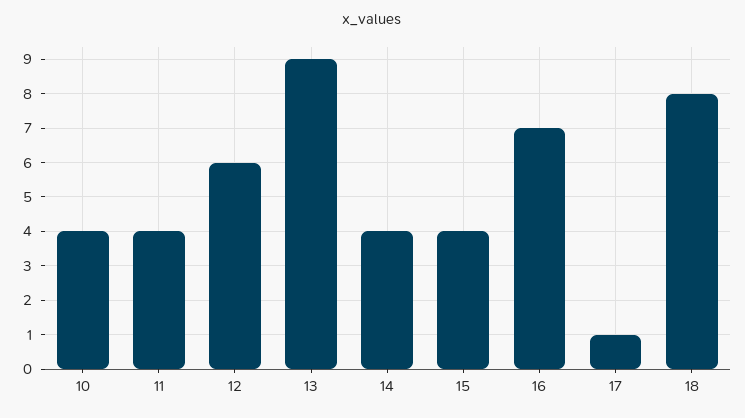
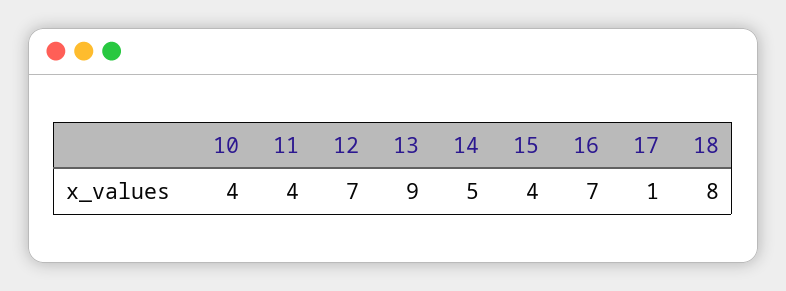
  {
    "10": 4,
    "11": 4,
-   "12": 6,
+   "12": 7,
    "13": 9,
-   "14": 4,
+   "14": 5,
    "15": 4,
    "16": 7,
    "17": 1,
    "18": 8
  }

